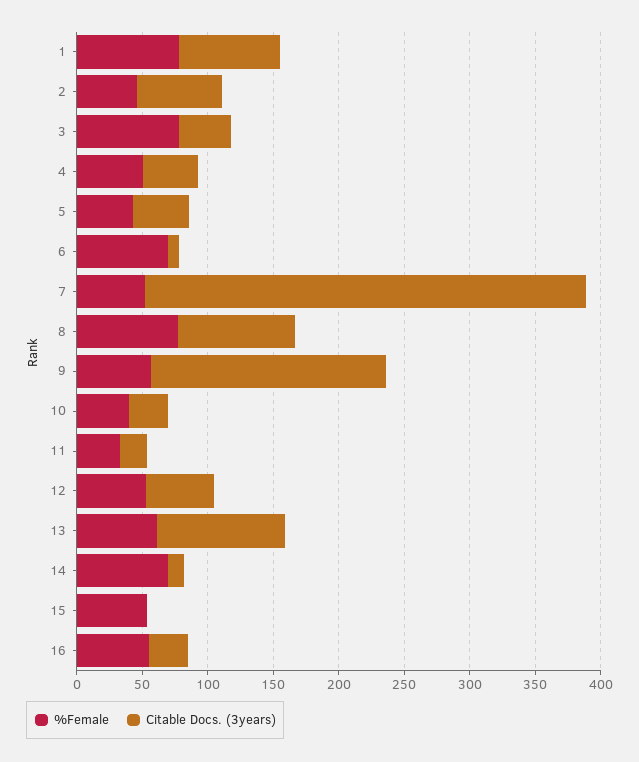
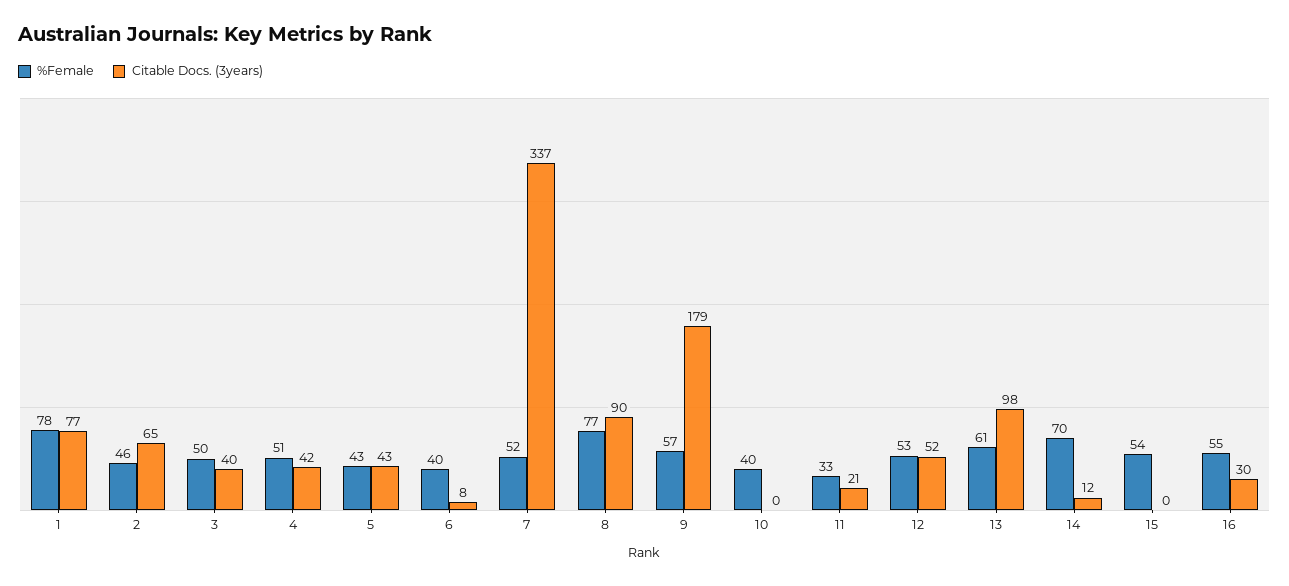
  {
    "%Female": {
      "1": 78,
      "2": 46,
-     "3": 80,
+     "3": 50,
      "4": 51,
      "5": 43,
-     "6": 70,
+     "6": 40,
      "7": 52,
      "8": 77,
      "9": 57,
      "10": 40,
      "11": 33,
      "12": 53,
      "13": 61,
      "14": 70,
      "15": 54,
      "16": 55
    },
    "Citable Docs. (3years)": {
      "1": 77,
      "2": 65,
      "3": 40,
      "4": 42,
      "5": 43,
      "6": 8,
      "7": 337,
      "8": 90,
      "9": 179,
-     "10": 30,
+     "10": 0,
      "11": 21,
      "12": 52,
      "13": 98,
      "14": 12,
      "15": 0,
      "16": 30
    }
  }

